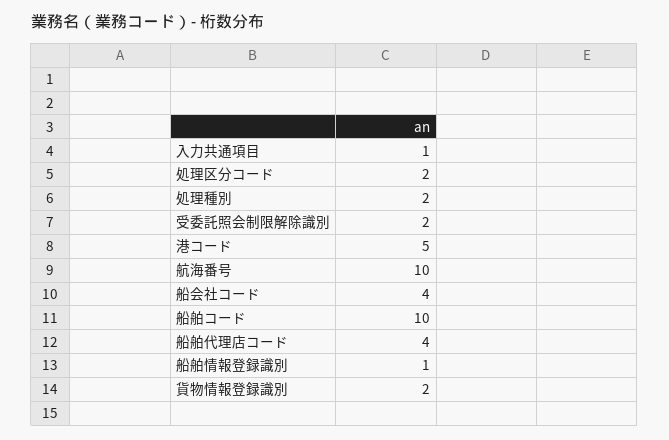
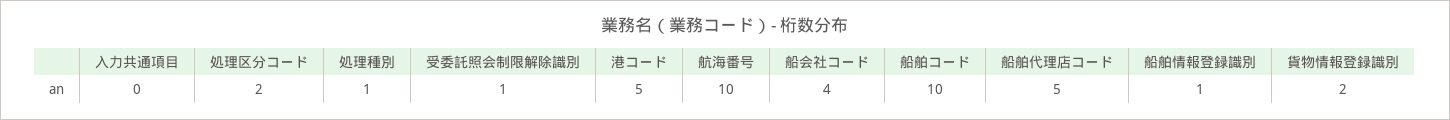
  {
-   "入力共通項目": 1,
+   "入力共通項目": 0,
    "処理区分コード": 2,
-   "処理種別": 2,
+   "処理種別": 1,
-   "受委託照会制限解除識別": 2,
+   "受委託照会制限解除識別": 1,
    "港コード": 5,
    "航海番号": 10,
    "船会社コード": 4,
    "船舶コード": 10,
-   "船舶代理店コード": 4,
+   "船舶代理店コード": 5,
    "船舶情報登録識別": 1,
    "貨物情報登録識別": 2
  }

